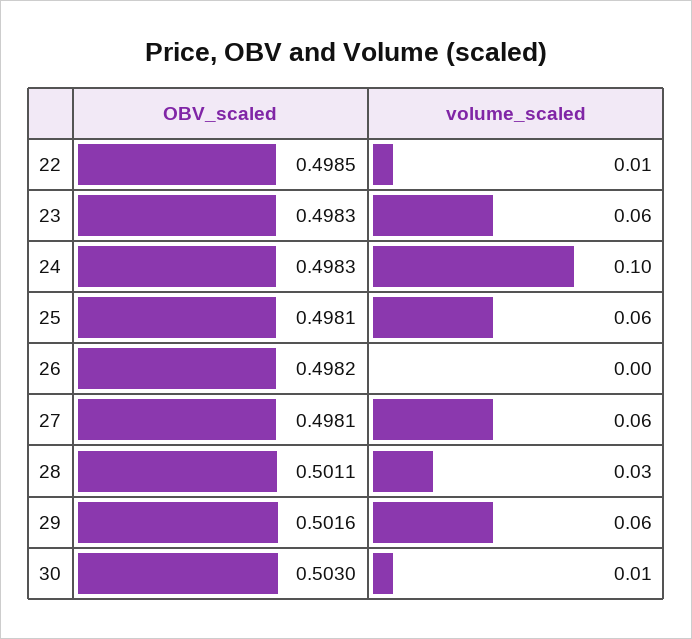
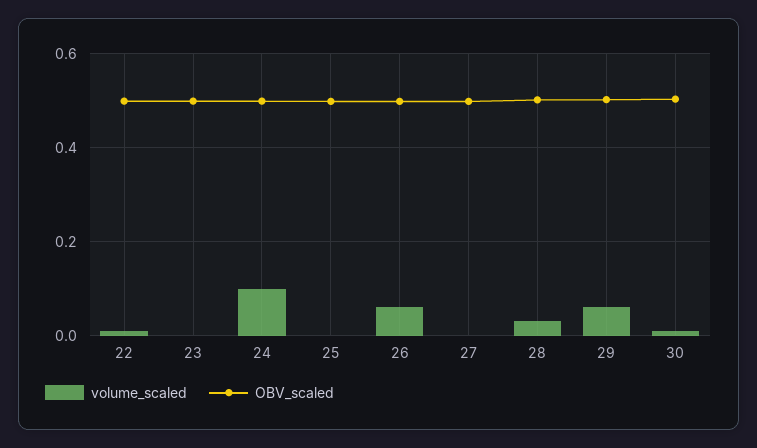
  {
    "OBV_scaled": {
      "22": 0.4985,
      "23": 0.4983,
      "24": 0.4983,
      "25": 0.4981,
      "26": 0.4982,
      "27": 0.4981,
      "28": 0.5011,
      "29": 0.5016,
      "30": 0.503
    },
    "volume_scaled": {
      "22": 0.01,
-     "23": 0.06,
+     "23": 0,
      "24": 0.1,
-     "25": 0.06,
+     "25": 0,
-     "26": 0,
+     "26": 0.06,
-     "27": 0.06,
+     "27": 0,
      "28": 0.03,
      "29": 0.06,
      "30": 0.01
    }
  }

